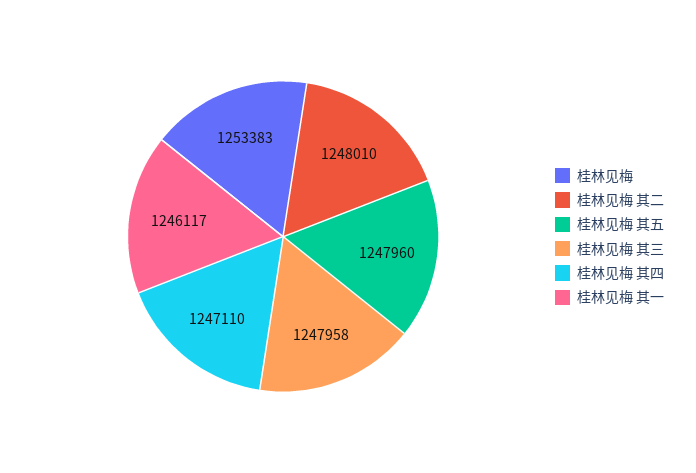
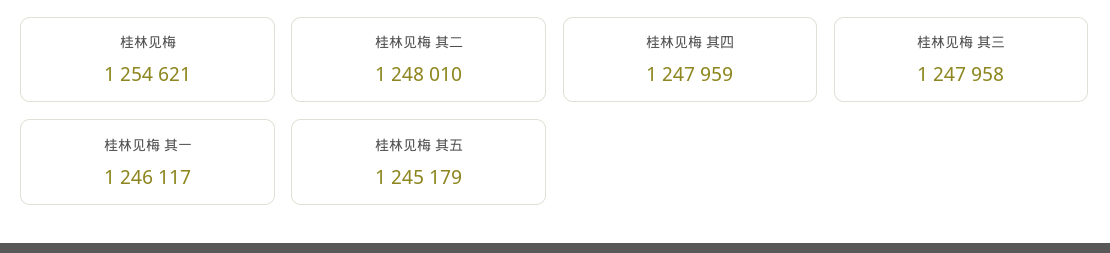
  {
-   "桂林见梅": 1253383,
+   "桂林见梅": 1254621,
    "桂林见梅 其二": 1248010,
-   "桂林见梅 其五": 1247960,
+   "桂林见梅 其五": 1245179,
    "桂林见梅 其三": 1247958,
-   "桂林见梅 其四": 1247110,
+   "桂林见梅 其四": 1247959,
    "桂林见梅 其一": 1246117
  }

